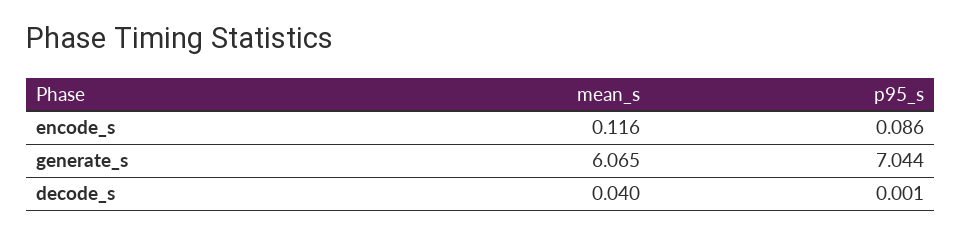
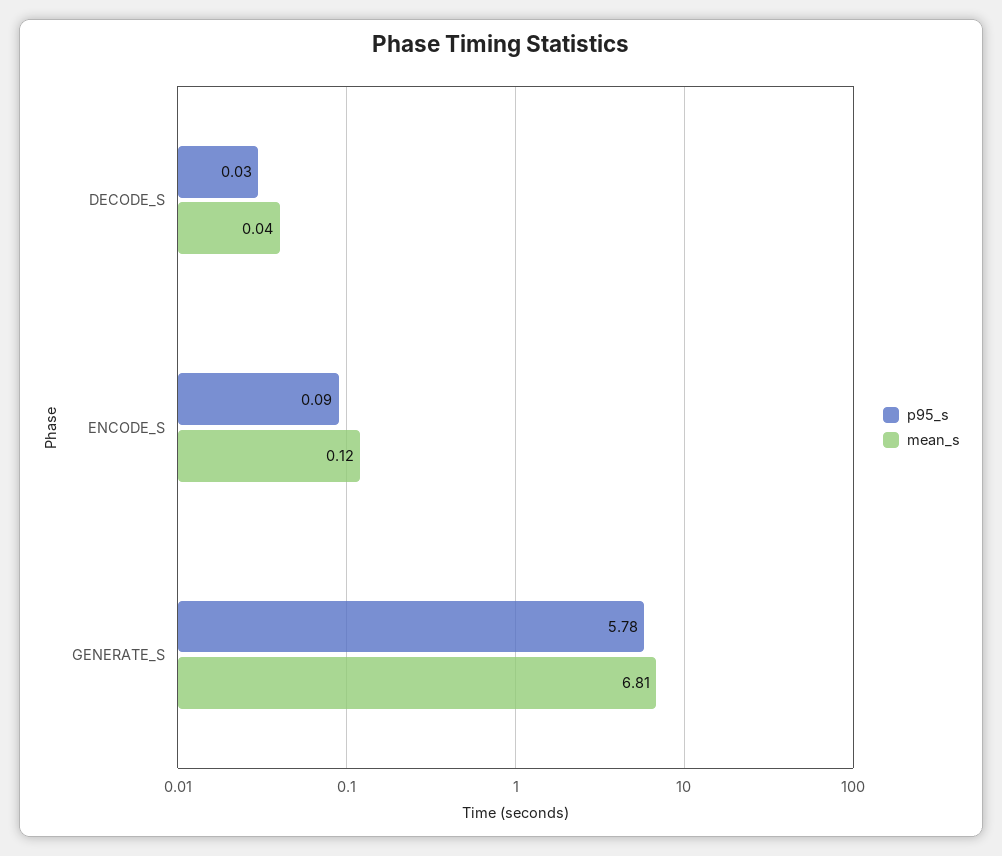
  {
    "mean_s": {
      "encode_s": 0.116,
-     "generate_s": 6.065,
+     "generate_s": 6.81,
      "decode_s": 0.04
    },
    "p95_s": {
      "encode_s": 0.086,
-     "generate_s": 7.044,
+     "generate_s": 5.78,
-     "decode_s": 0.001
+     "decode_s": 0.03
    }
  }

